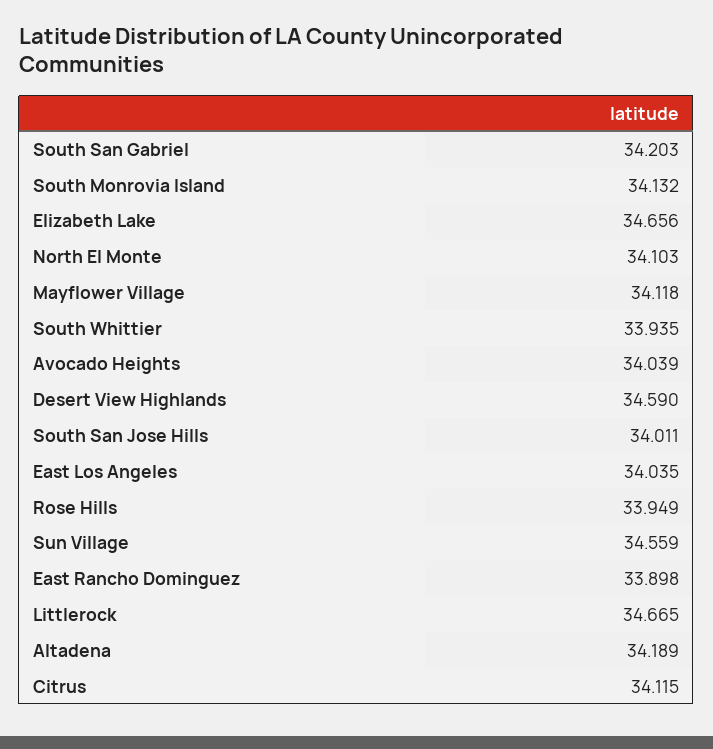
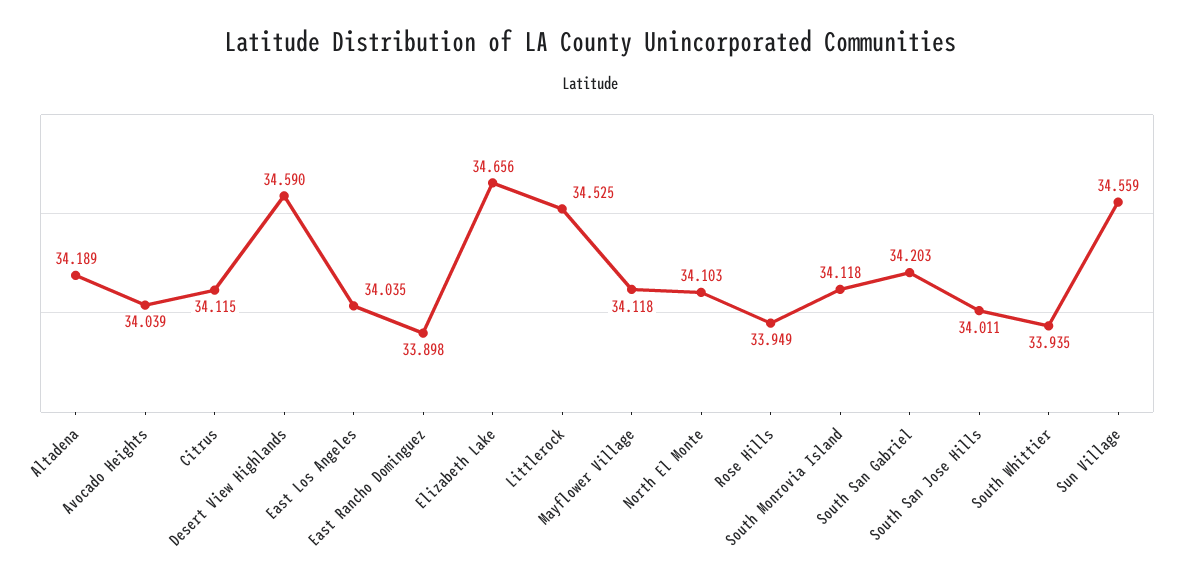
  {
    "South San Gabriel": 34.203,
-   "South Monrovia Island": 34.132,
+   "South Monrovia Island": 34.118,
    "Elizabeth Lake": 34.656,
    "North El Monte": 34.103,
    "Mayflower Village": 34.118,
    "South Whittier": 33.935,
    "Avocado Heights": 34.039,
    "Desert View Highlands": 34.59,
    "South San Jose Hills": 34.011,
    "East Los Angeles": 34.035,
    "Rose Hills": 33.949,
    "Sun Village": 34.559,
    "East Rancho Dominguez": 33.898,
-   "Littlerock": 34.665,
+   "Littlerock": 34.525,
    "Altadena": 34.189,
    "Citrus": 34.115
  }

